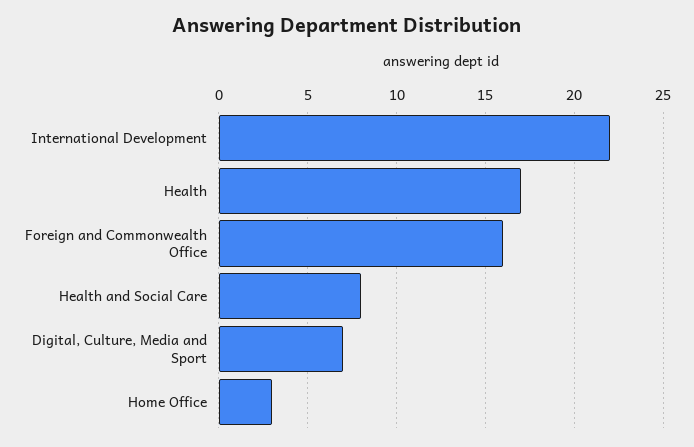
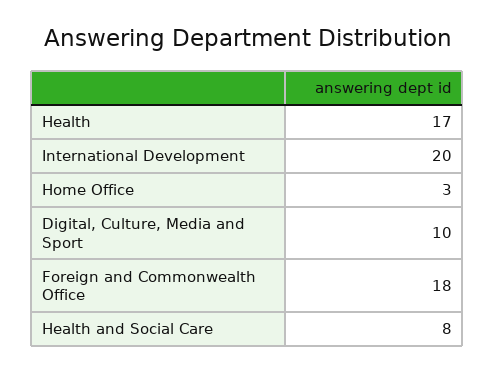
  {
-   "International Development": 22,
+   "International Development": 20,
    "Health": 17,
-   "Foreign and Commonwealth Office": 16,
+   "Foreign and Commonwealth Office": 18,
    "Health and Social Care": 8,
-   "Digital, Culture, Media and Sport": 7,
+   "Digital, Culture, Media and Sport": 10,
    "Home Office": 3
  }

